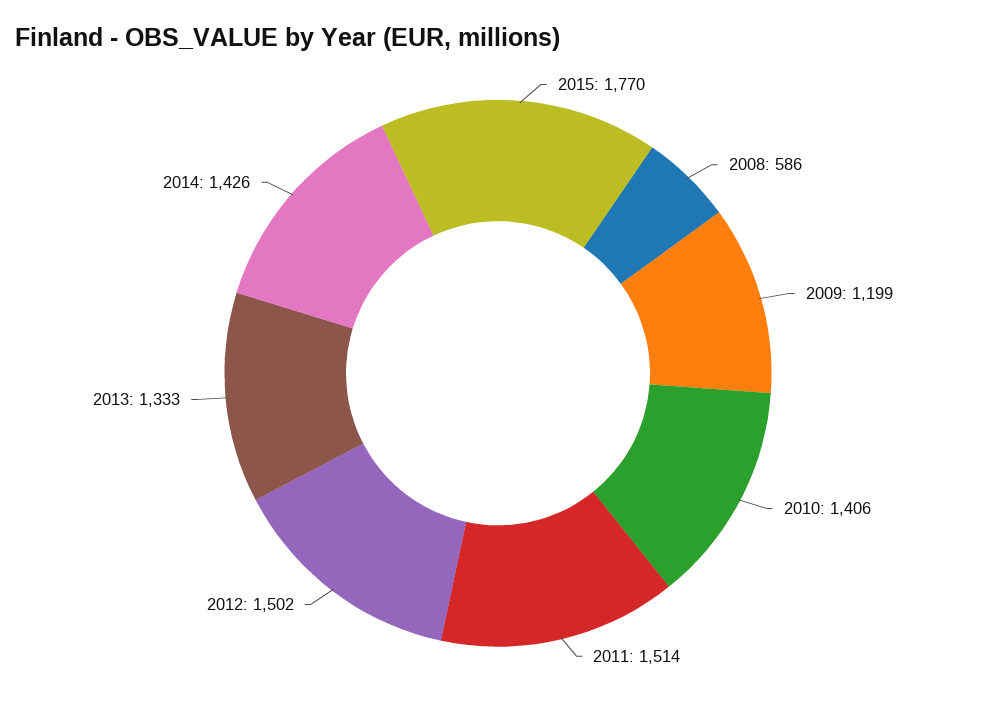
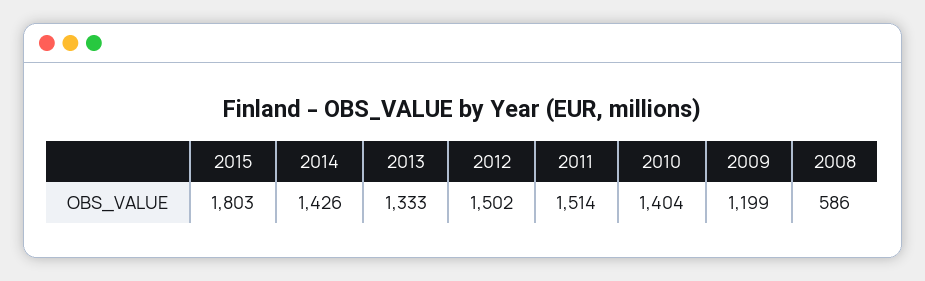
  {
-   "2015": 1770,
+   "2015": 1803,
    "2008": 586,
    "2009": 1199,
-   "2010": 1406,
+   "2010": 1404,
    "2011": 1514,
    "2012": 1502,
    "2013": 1333,
    "2014": 1426
  }

